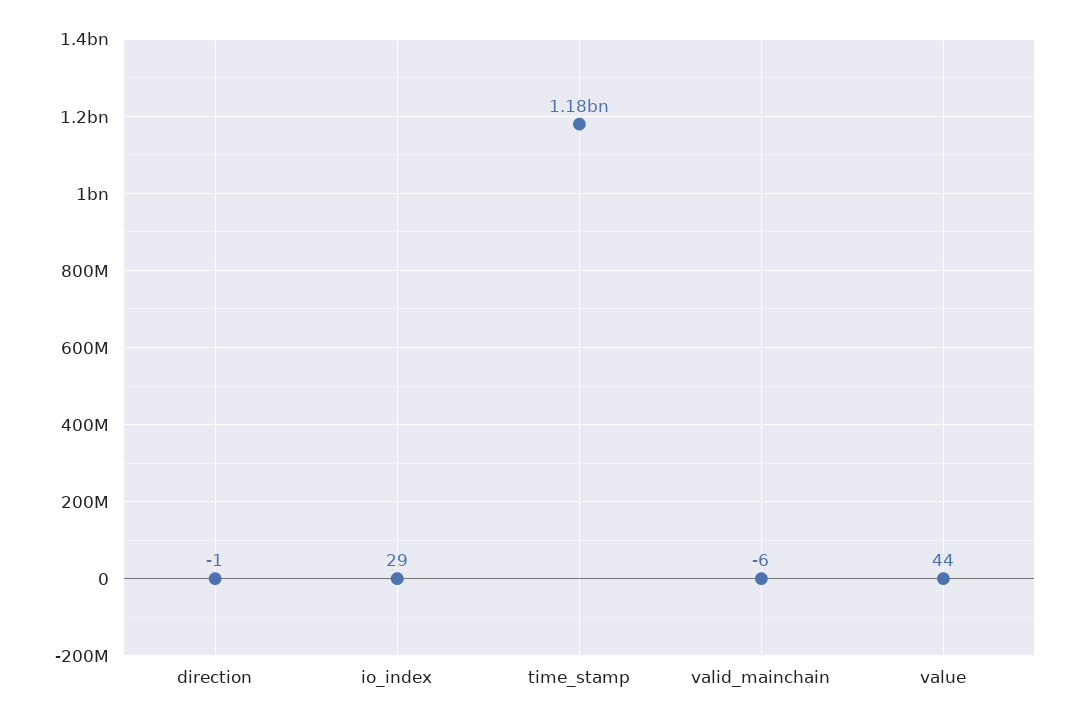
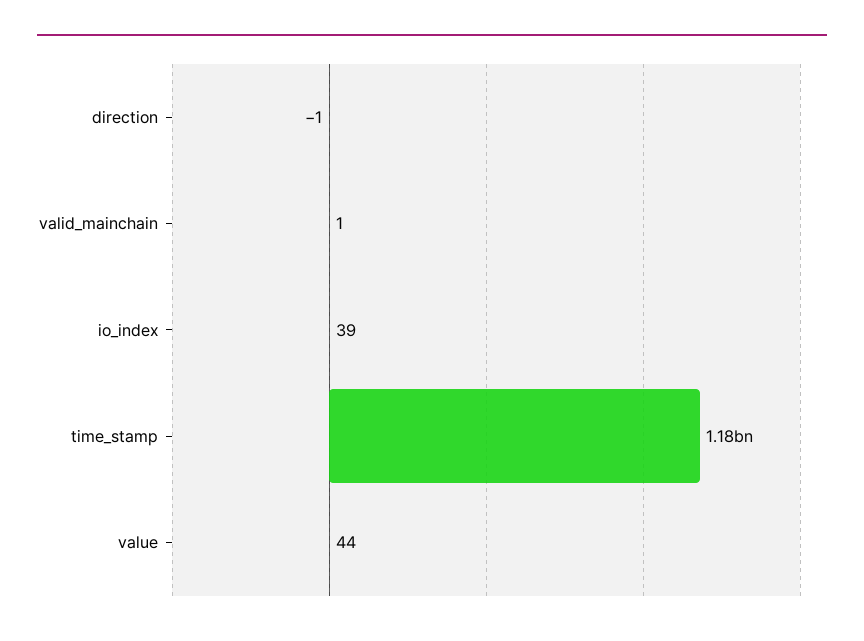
  {
    "direction": -1,
-   "io_index": 29,
+   "io_index": 39,
    "time_stamp": 1180000000,
-   "valid_mainchain": -6,
+   "valid_mainchain": 1,
    "value": 44
  }

